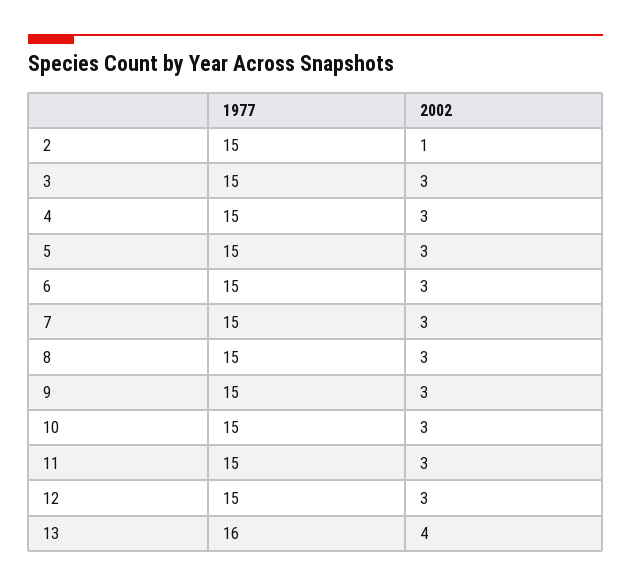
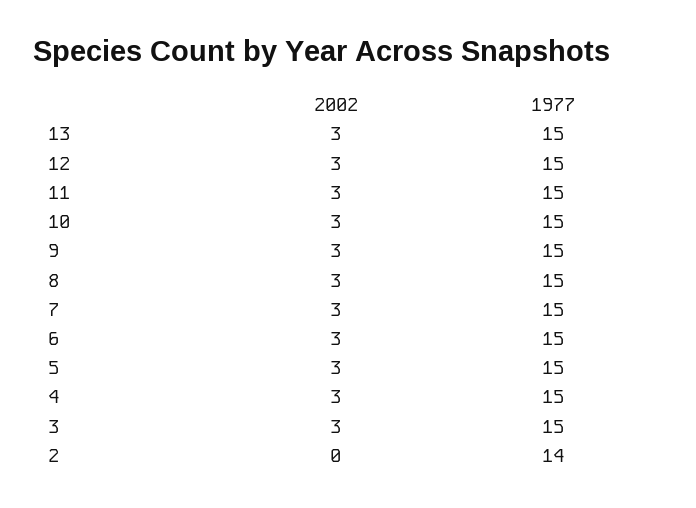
  {
    "1977": {
-     "2": 15,
+     "2": 14,
      "3": 15,
      "4": 15,
      "5": 15,
      "6": 15,
      "7": 15,
      "8": 15,
      "9": 15,
      "10": 15,
      "11": 15,
      "12": 15,
-     "13": 16
+     "13": 15
    },
    "2002": {
-     "2": 1,
+     "2": 0,
      "3": 3,
      "4": 3,
      "5": 3,
      "6": 3,
      "7": 3,
      "8": 3,
      "9": 3,
      "10": 3,
      "11": 3,
      "12": 3,
-     "13": 4
+     "13": 3
    }
  }

